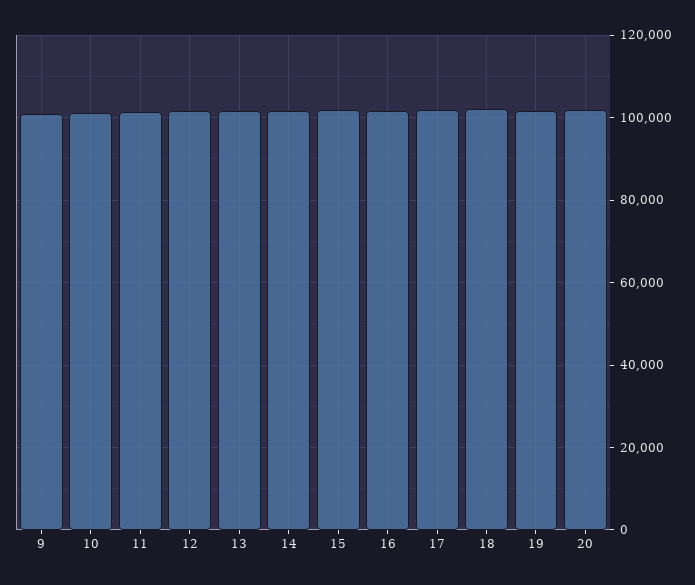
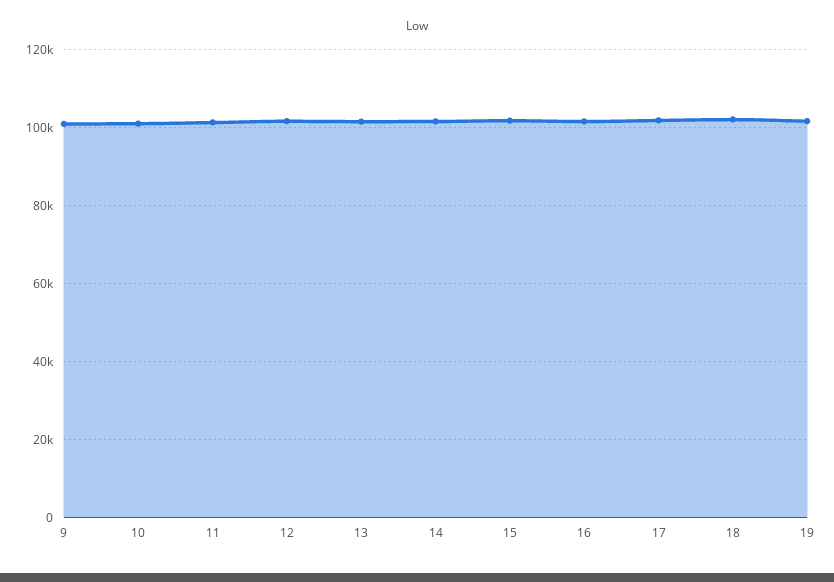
  {
    "9": 100000,
    "10": 102000,
    "11": 102000,
    "12": 102000,
    "13": 102000,
    "14": 102000,
    "15": 102000,
    "16": 102000,
    "17": 102000,
    "18": 102000,
-   "19": 102000,
+   "19": 102000
-   "20": 102000
  }

